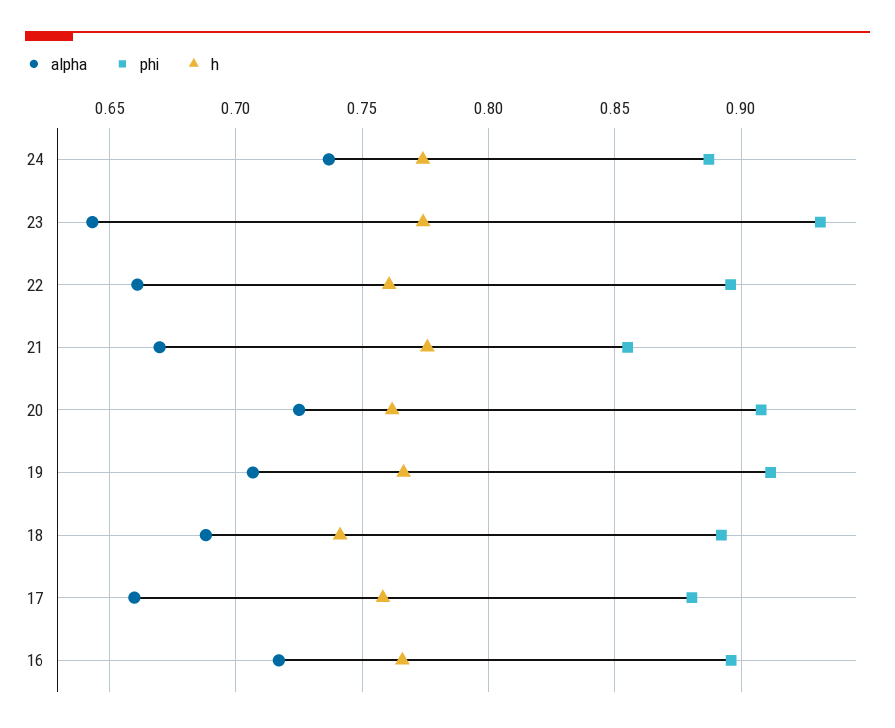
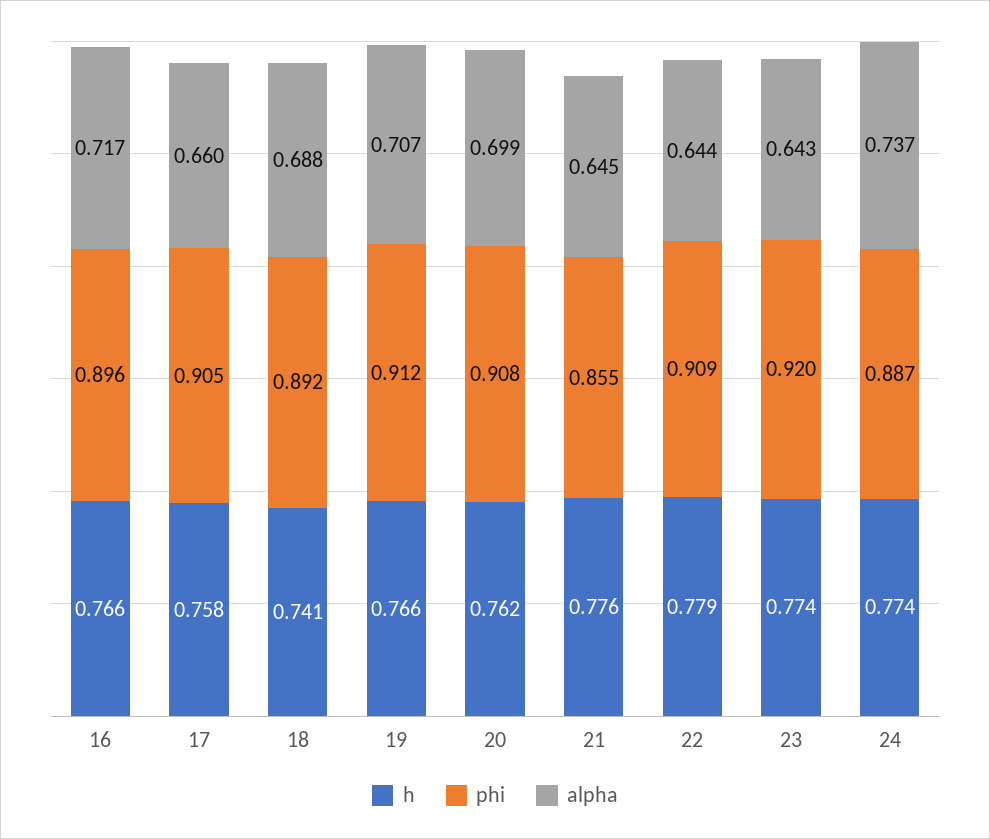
  {
    "alpha": {
      "24": 0.737,
      "23": 0.643,
-     "22": 0.66,
+     "22": 0.644,
-     "21": 0.67,
+     "21": 0.645,
-     "20": 0.725,
+     "20": 0.699,
      "19": 0.707,
      "18": 0.688,
      "17": 0.66,
      "16": 0.717
    },
    "phi": {
      "24": 0.887,
-     "23": 0.93,
+     "23": 0.92,
-     "22": 0.895,
+     "22": 0.909,
      "21": 0.855,
      "20": 0.908,
      "19": 0.912,
      "18": 0.892,
-     "17": 0.88,
+     "17": 0.905,
      "16": 0.896
    },
    "h": {
      "24": 0.774,
      "23": 0.774,
-     "22": 0.76,
+     "22": 0.779,
      "21": 0.776,
      "20": 0.762,
      "19": 0.766,
      "18": 0.741,
      "17": 0.758,
      "16": 0.766
    }
  }

